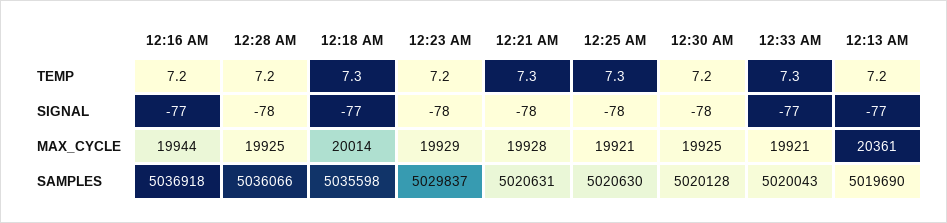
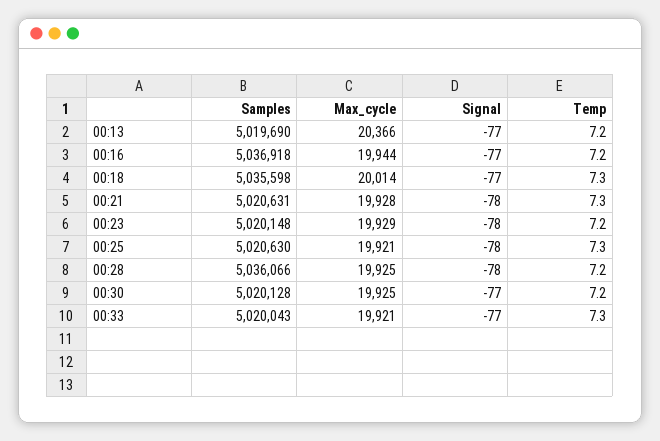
  {
    "12:16 AM": {
      "TEMP": 7.2,
      "SIGNAL": -77,
      "MAX_CYCLE": 19944,
      "SAMPLES": 5036918
    },
    "12:28 AM": {
      "TEMP": 7.2,
      "SIGNAL": -78,
      "MAX_CYCLE": 19925,
      "SAMPLES": 5036066
    },
    "12:18 AM": {
      "TEMP": 7.3,
      "SIGNAL": -77,
      "MAX_CYCLE": 20014,
      "SAMPLES": 5035598
    },
    "12:23 AM": {
      "TEMP": 7.2,
      "SIGNAL": -78,
      "MAX_CYCLE": 19929,
-     "SAMPLES": 5029837
+     "SAMPLES": 5020148
    },
    "12:21 AM": {
      "TEMP": 7.3,
      "SIGNAL": -78,
      "MAX_CYCLE": 19928,
      "SAMPLES": 5020631
    },
    "12:25 AM": {
      "TEMP": 7.3,
      "SIGNAL": -78,
      "MAX_CYCLE": 19921,
      "SAMPLES": 5020630
    },
    "12:30 AM": {
      "TEMP": 7.2,
-     "SIGNAL": -78,
+     "SIGNAL": -77,
      "MAX_CYCLE": 19925,
      "SAMPLES": 5020128
    },
    "12:33 AM": {
      "TEMP": 7.3,
      "SIGNAL": -77,
      "MAX_CYCLE": 19921,
      "SAMPLES": 5020043
    },
    "12:13 AM": {
      "TEMP": 7.2,
      "SIGNAL": -77,
-     "MAX_CYCLE": 20361,
+     "MAX_CYCLE": 20366,
      "SAMPLES": 5019690
    }
  }

